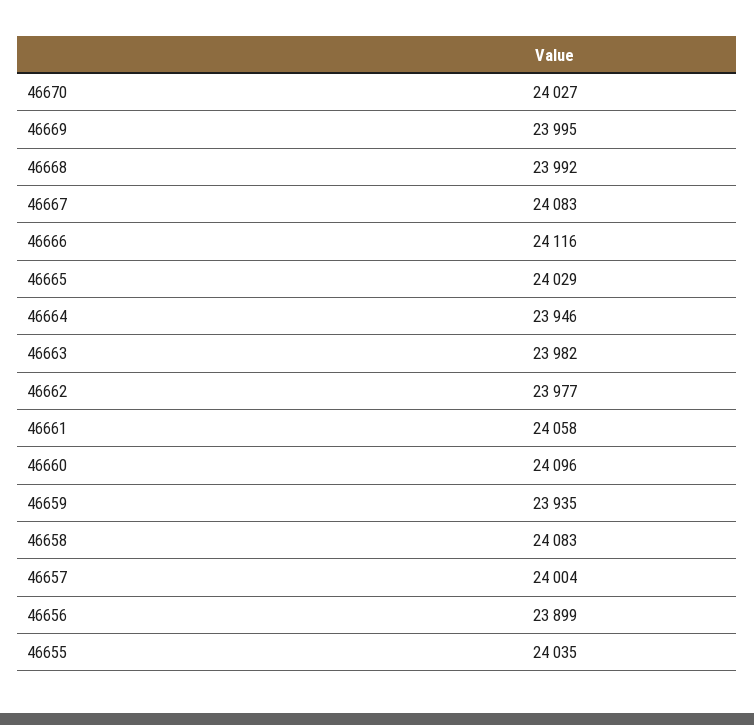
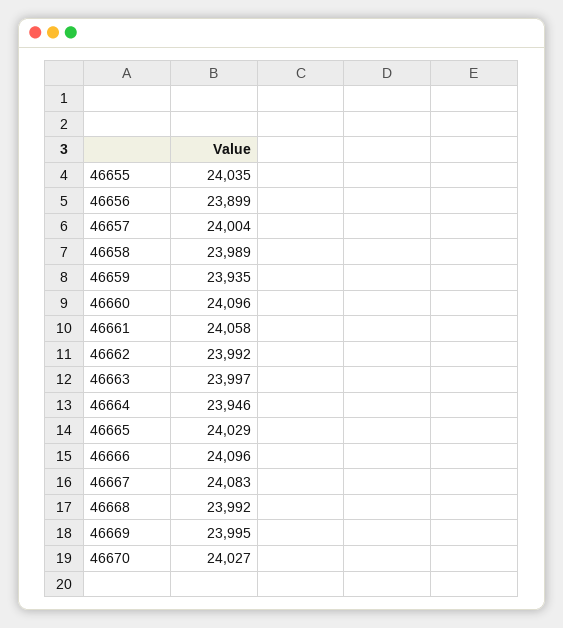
  {
    "46670": 24027,
    "46669": 23995,
    "46668": 23992,
    "46667": 24083,
-   "46666": 24116,
+   "46666": 24096,
    "46665": 24029,
    "46664": 23946,
-   "46663": 23982,
+   "46663": 23997,
-   "46662": 23977,
+   "46662": 23992,
    "46661": 24058,
    "46660": 24096,
    "46659": 23935,
-   "46658": 24083,
+   "46658": 23989,
    "46657": 24004,
    "46656": 23899,
    "46655": 24035
  }

